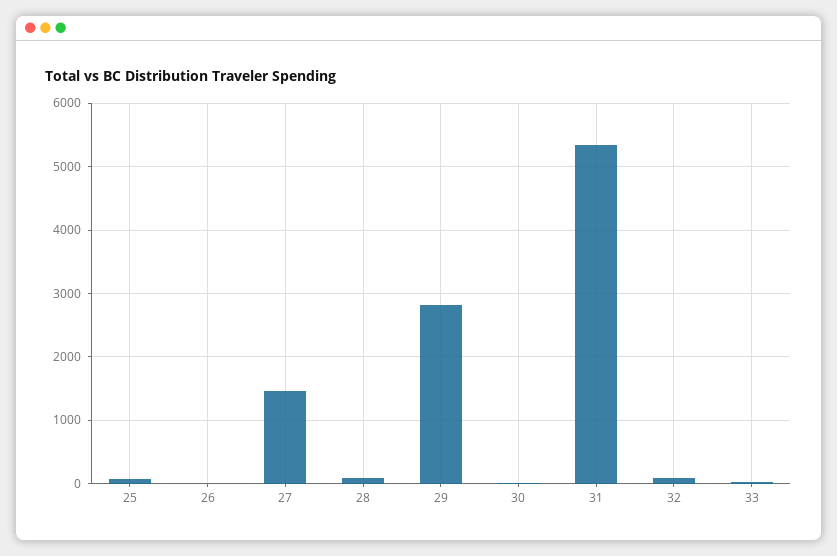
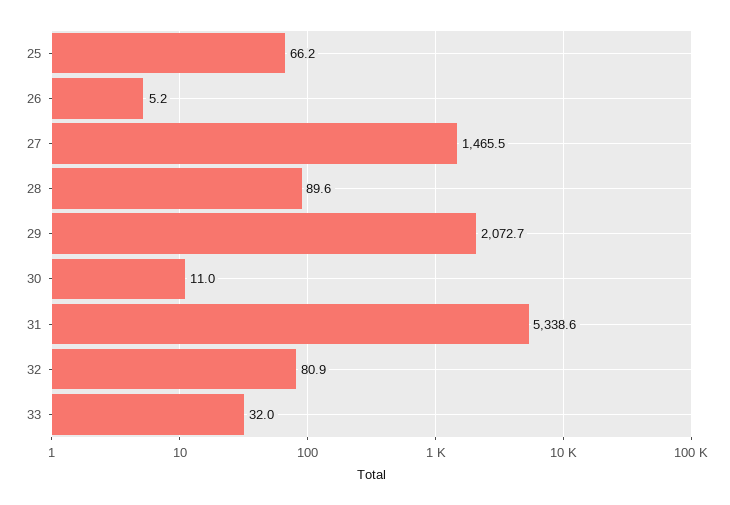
  {
    "25": 66.2,
    "26": 5.2,
    "27": 1465.5,
    "28": 89.6,
-   "29": 2800,
+   "29": 2072.7,
    "30": 11,
    "31": 5338.6,
    "32": 80.9,
    "33": 32
  }

